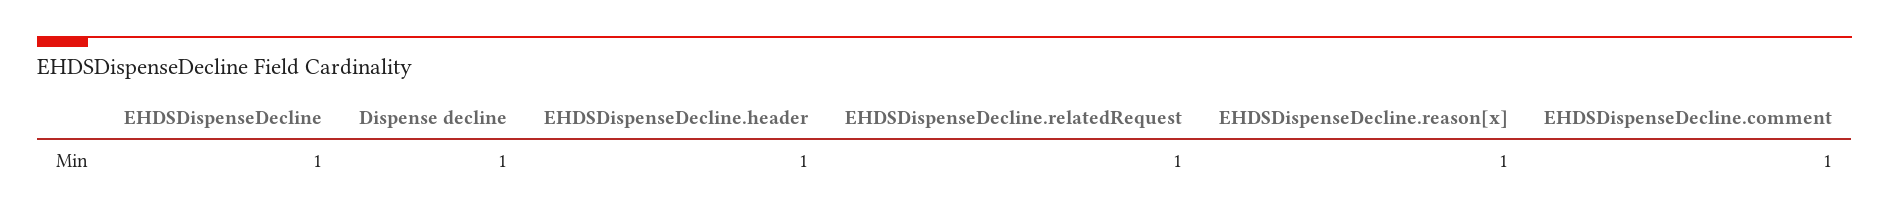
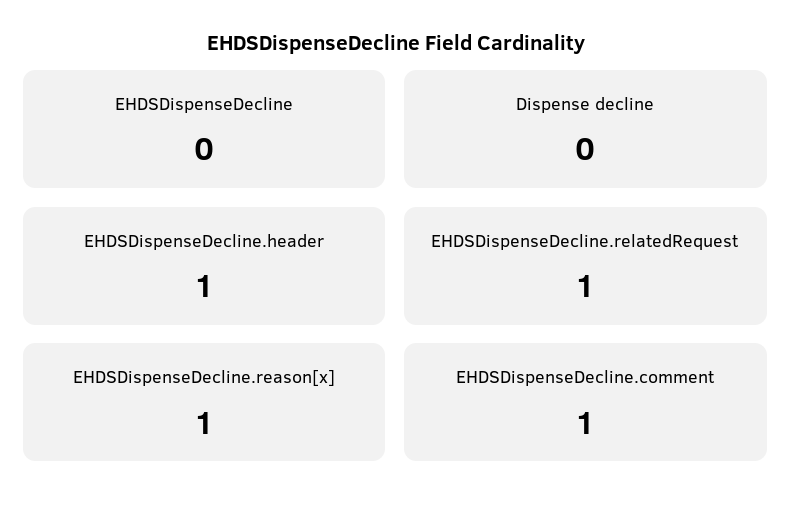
  {
-   "EHDSDispenseDecline": 1,
+   "EHDSDispenseDecline": 0,
-   "Dispense decline": 1,
+   "Dispense decline": 0,
    "EHDSDispenseDecline.header": 1,
    "EHDSDispenseDecline.relatedRequest": 1,
    "EHDSDispenseDecline.reason[x]": 1,
    "EHDSDispenseDecline.comment": 1
  }

